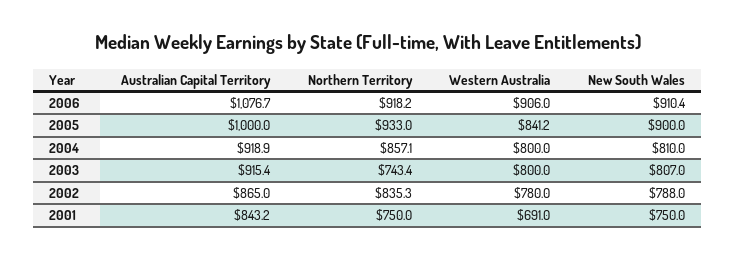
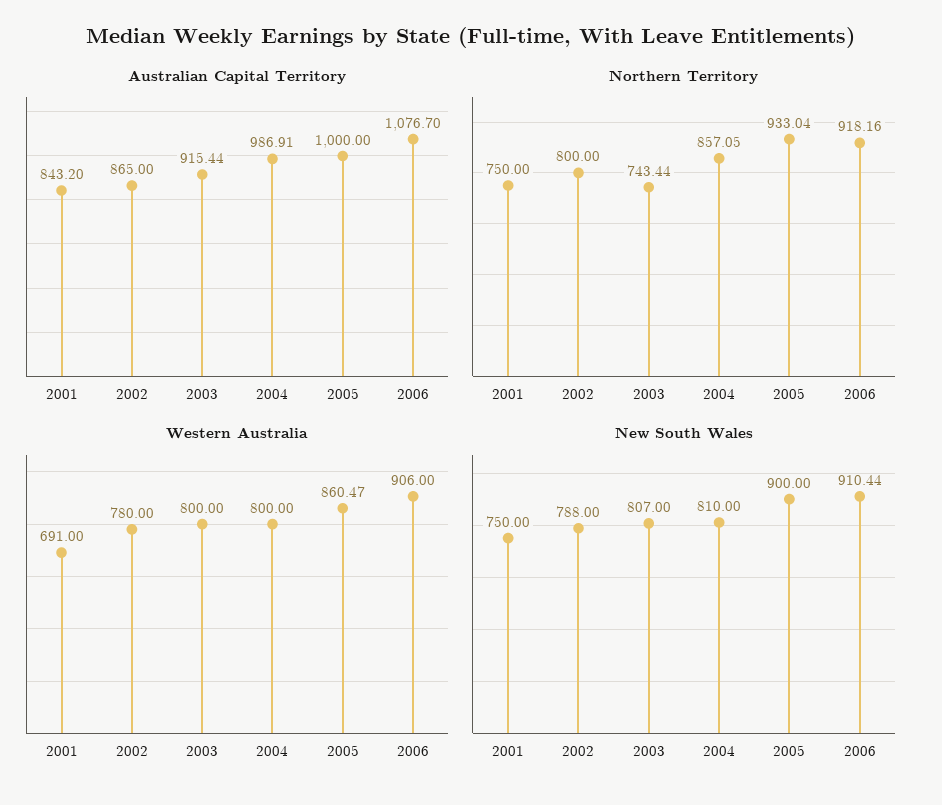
  {
    "Australian Capital Territory": {
      "2006": 1076.7,
      "2005": 1000,
-     "2004": 918.9,
+     "2004": 986.91,
      "2003": 915.44,
      "2002": 865,
      "2001": 843.2
    },
    "Northern Territory": {
      "2006": 918.16,
      "2005": 933.04,
      "2004": 857.05,
      "2003": 743.44,
-     "2002": 835.3,
+     "2002": 800,
      "2001": 750
    },
    "Western Australia": {
      "2006": 906,
-     "2005": 841.2,
+     "2005": 860.47,
      "2004": 800,
      "2003": 800,
      "2002": 780,
      "2001": 691
    },
    "New South Wales": {
      "2006": 910.44,
      "2005": 900,
      "2004": 810,
      "2003": 807,
      "2002": 788,
      "2001": 750
    }
  }

